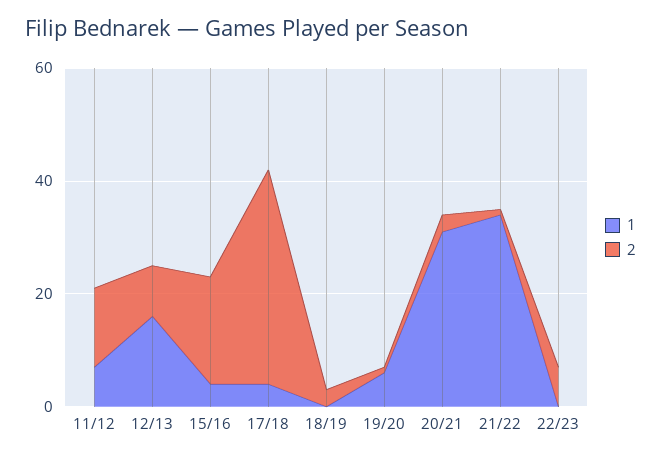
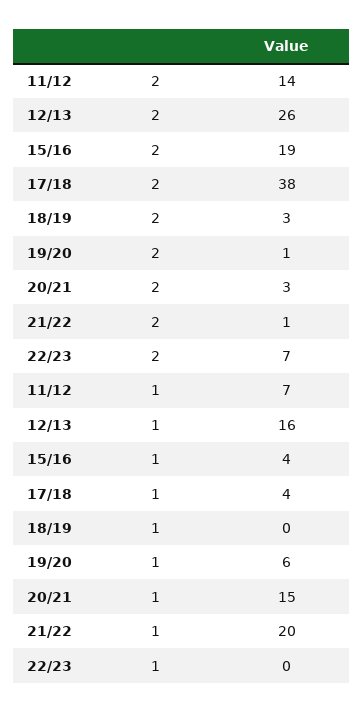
  {
    "1": {
      "11/12": 7,
      "12/13": 16,
      "15/16": 4,
      "17/18": 4,
      "18/19": 0,
      "19/20": 6,
-     "20/21": 30,
+     "20/21": 15,
-     "21/22": 35,
+     "21/22": 20,
      "22/23": 0
    },
    "2": {
      "11/12": 14,
-     "12/13": 10,
+     "12/13": 26,
      "15/16": 19,
      "17/18": 38,
      "18/19": 3,
      "19/20": 1,
      "20/21": 3,
      "21/22": 1,
      "22/23": 7
    }
  }

